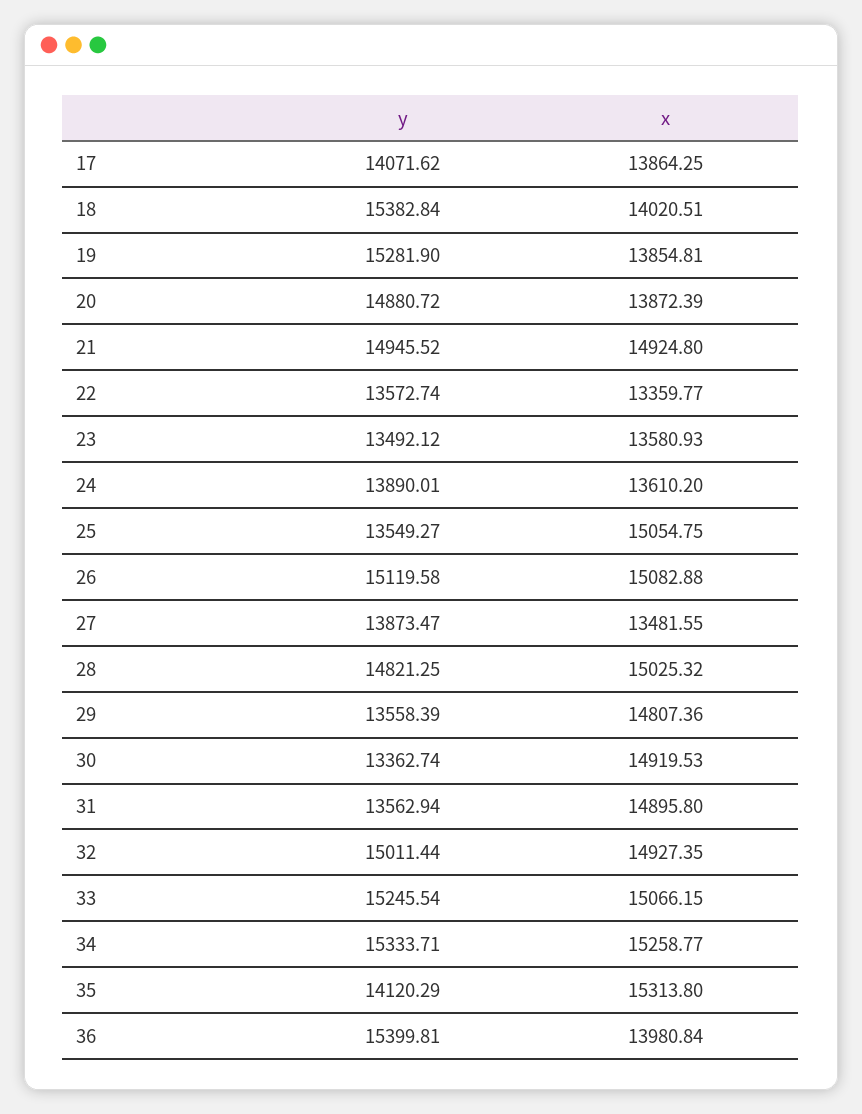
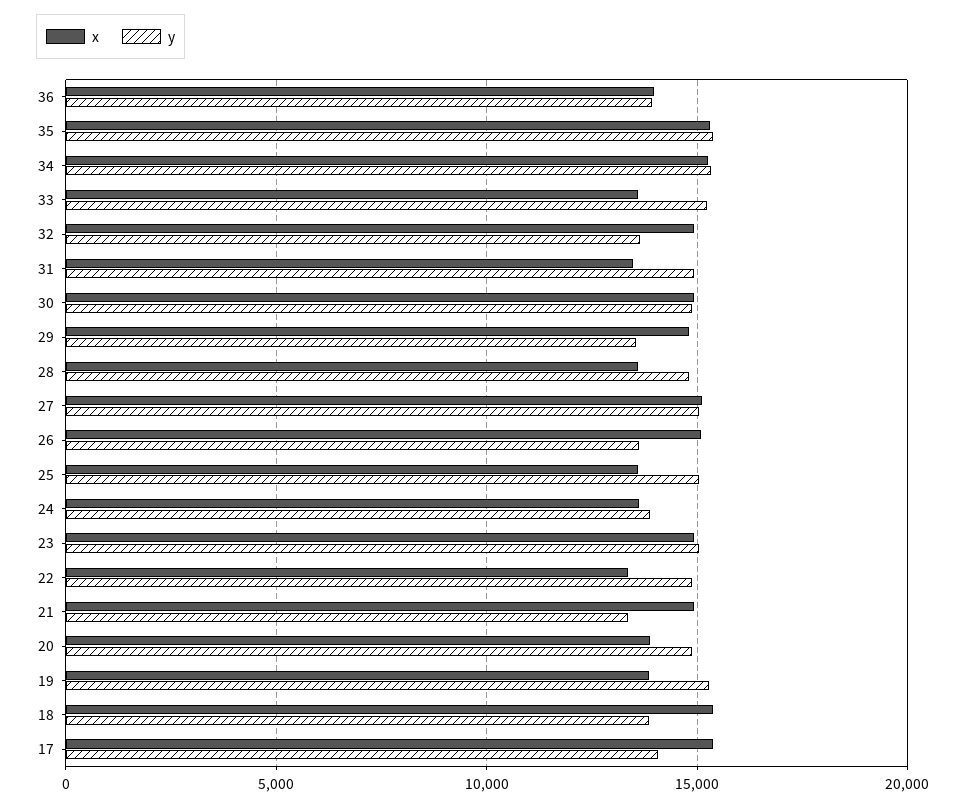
  {
    "y": {
      "17": 14071.62,
-     "18": 15382.84,
+     "18": 14000,
      "19": 15281.9,
      "20": 14880.72,
-     "21": 14945.52,
+     "21": 13500,
-     "22": 13572.74,
+     "22": 15000,
-     "23": 13492.12,
+     "23": 15000,
      "24": 13890.01,
-     "25": 13549.27,
+     "25": 15000,
-     "26": 15119.58,
+     "26": 13500,
-     "27": 13873.47,
+     "27": 15000,
      "28": 14821.25,
      "29": 13558.39,
-     "30": 13362.74,
+     "30": 15000,
-     "31": 13562.94,
+     "31": 15000,
-     "32": 15011.44,
+     "32": 13500,
      "33": 15245.54,
      "34": 15333.71,
-     "35": 14120.29,
+     "35": 15500,
-     "36": 15399.81
+     "36": 14000
    },
    "x": {
-     "17": 13864.25,
+     "17": 15500,
-     "18": 14020.51,
+     "18": 15500,
      "19": 13854.81,
      "20": 13872.39,
      "21": 14924.8,
      "22": 13359.77,
-     "23": 13580.93,
+     "23": 15000,
      "24": 13610.2,
-     "25": 15054.75,
+     "25": 13500,
      "26": 15082.88,
-     "27": 13481.55,
+     "27": 15000,
-     "28": 15025.32,
+     "28": 13500,
      "29": 14807.36,
      "30": 14919.53,
-     "31": 14895.8,
+     "31": 13500,
      "32": 14927.35,
-     "33": 15066.15,
+     "33": 13500,
      "34": 15258.77,
      "35": 15313.8,
      "36": 13980.84
    }
  }

